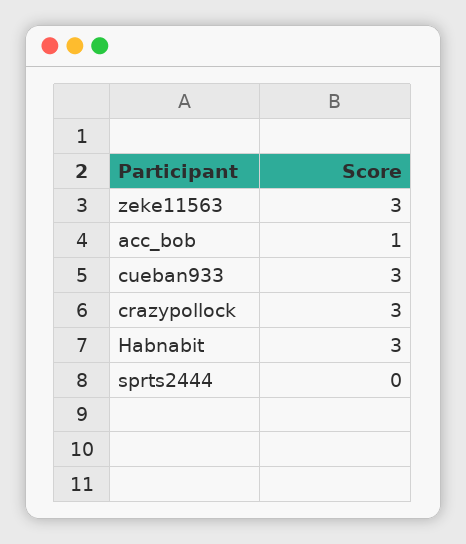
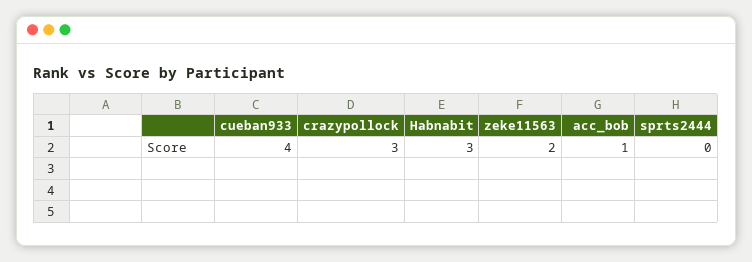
  {
-   "zeke11563": 3,
+   "zeke11563": 2,
    "acc_bob": 1,
-   "cueban933": 3,
+   "cueban933": 4,
    "crazypollock": 3,
    "Habnabit": 3,
    "sprts2444": 0
  }

